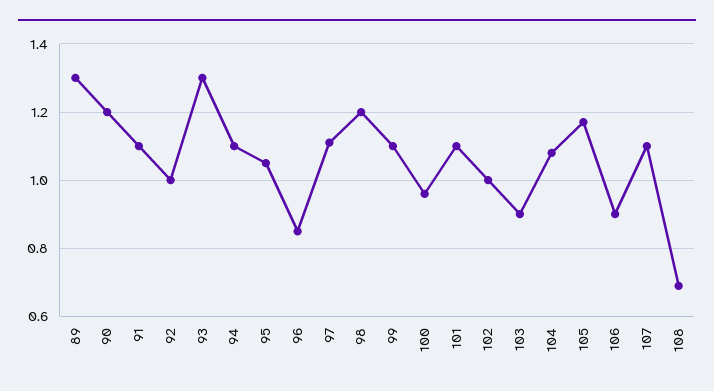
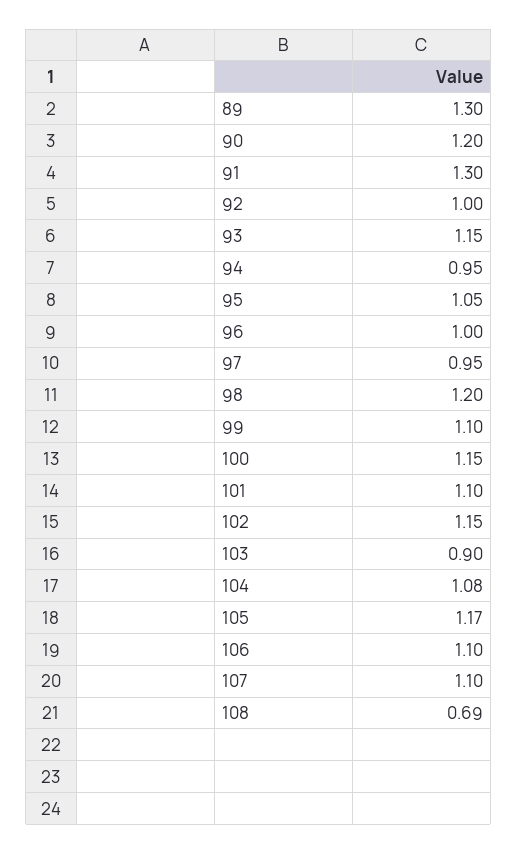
  {
    "89": 1.3,
    "90": 1.2,
-   "91": 1.1,
+   "91": 1.3,
    "92": 1,
-   "93": 1.3,
+   "93": 1.15,
-   "94": 1.1,
+   "94": 0.95,
    "95": 1.05,
-   "96": 0.85,
+   "96": 1,
-   "97": 1.1,
+   "97": 0.95,
    "98": 1.2,
    "99": 1.1,
-   "100": 0.95,
+   "100": 1.15,
    "101": 1.1,
-   "102": 1,
+   "102": 1.15,
    "103": 0.9,
    "104": 1.08,
    "105": 1.17,
-   "106": 0.9,
+   "106": 1.1,
    "107": 1.1,
    "108": 0.69
  }

